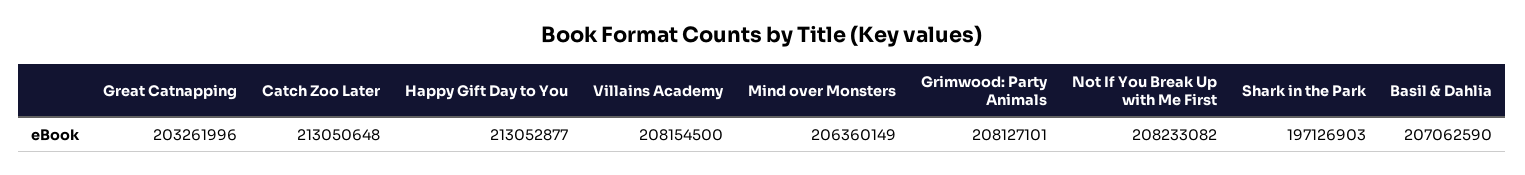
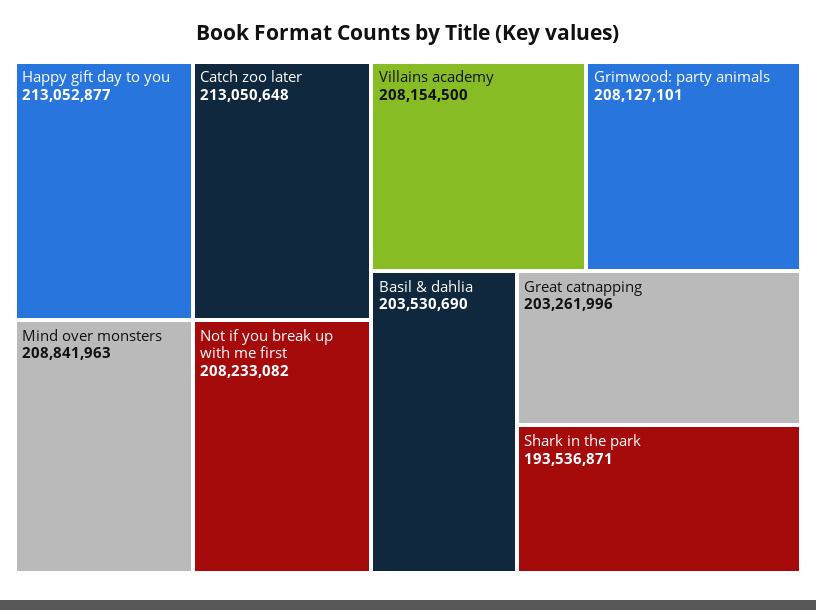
  {
    "Great Catnapping": 203261996,
    "Catch Zoo Later": 213050648,
    "Happy Gift Day to You": 213052877,
    "Villains Academy": 208154500,
-   "Mind over Monsters": 206360149,
+   "Mind over Monsters": 208841963,
    "Grimwood: Party Animals": 208127101,
    "Not If You Break Up with Me First": 208233082,
-   "Shark in the Park": 197126903,
+   "Shark in the Park": 193536871,
-   "Basil & Dahlia": 207062590
+   "Basil & Dahlia": 203530690
  }

